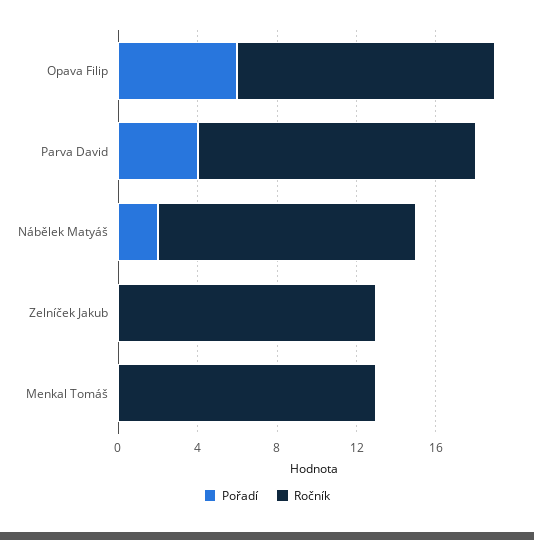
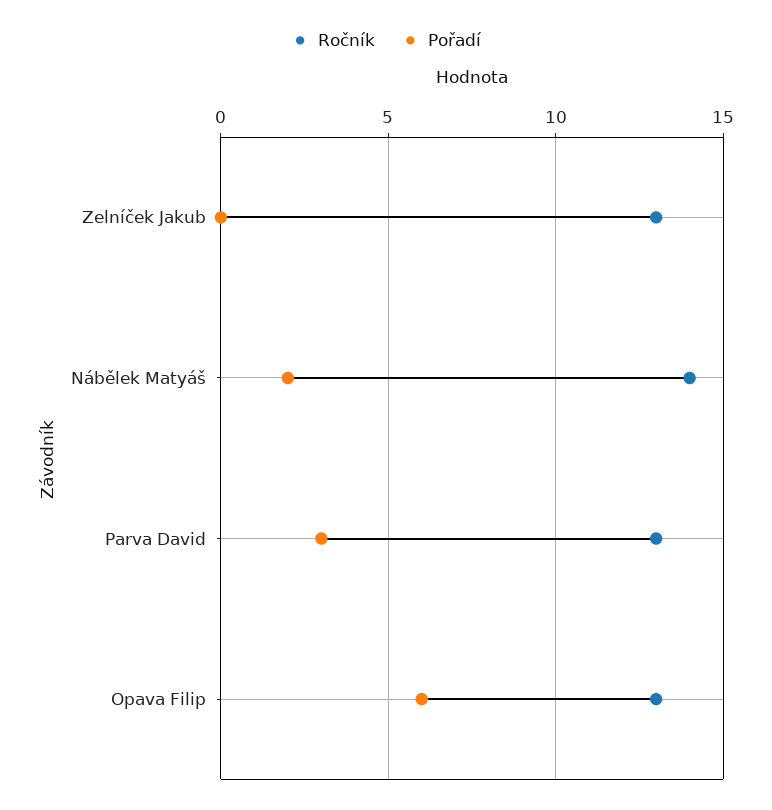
  {
    "Pořadí": {
      "Opava Filip": 6,
-     "Parva David": 4,
+     "Parva David": 3,
      "Nábělek Matyáš": 2,
-     "Zelníček Jakub": 0,
+     "Zelníček Jakub": 0
-     "Menkal Tomáš": 0
    },
    "Ročník": {
      "Opava Filip": 13,
-     "Parva David": 14,
+     "Parva David": 13,
-     "Nábělek Matyáš": 13,
+     "Nábělek Matyáš": 14,
-     "Zelníček Jakub": 13,
+     "Zelníček Jakub": 13
-     "Menkal Tomáš": 13
    }
  }

